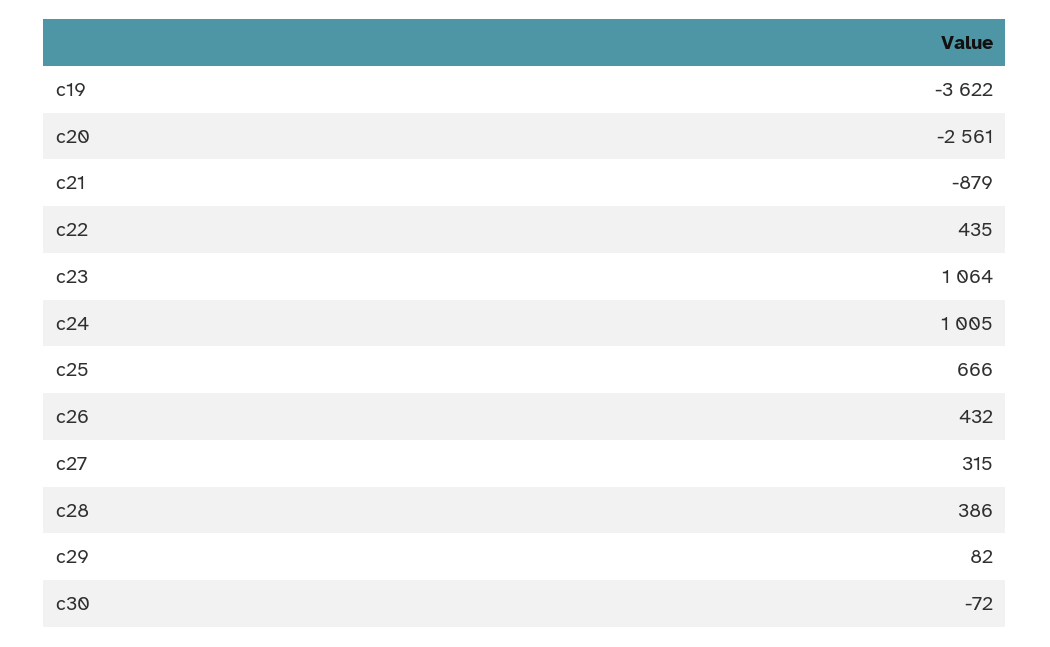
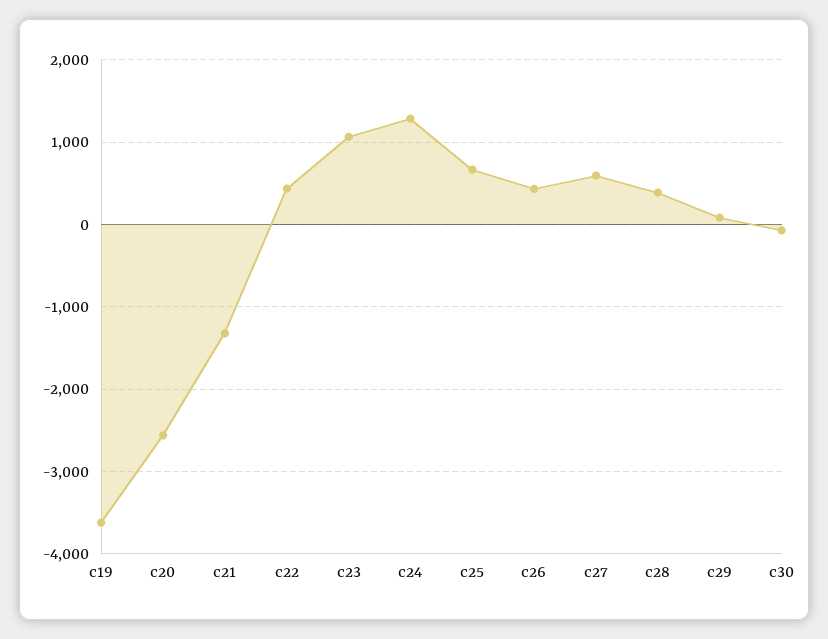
  {
    "c19": -3622,
    "c20": -2561,
-   "c21": -879,
+   "c21": -1300,
    "c22": 435,
    "c23": 1064,
-   "c24": 1005,
+   "c24": 1300,
    "c25": 666,
    "c26": 432,
-   "c27": 315,
+   "c27": 600,
    "c28": 386,
    "c29": 82,
    "c30": -72
  }

